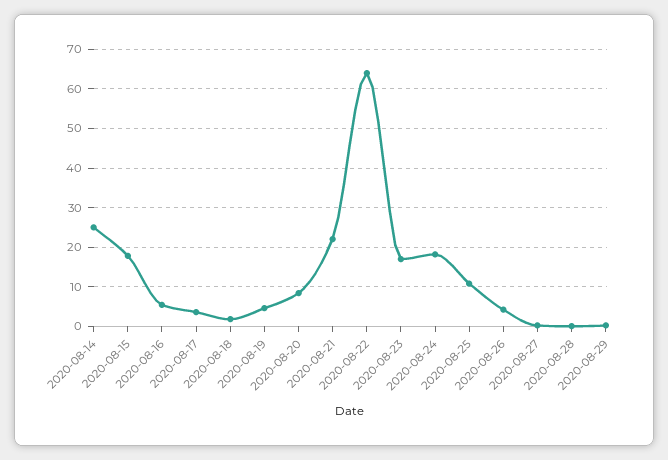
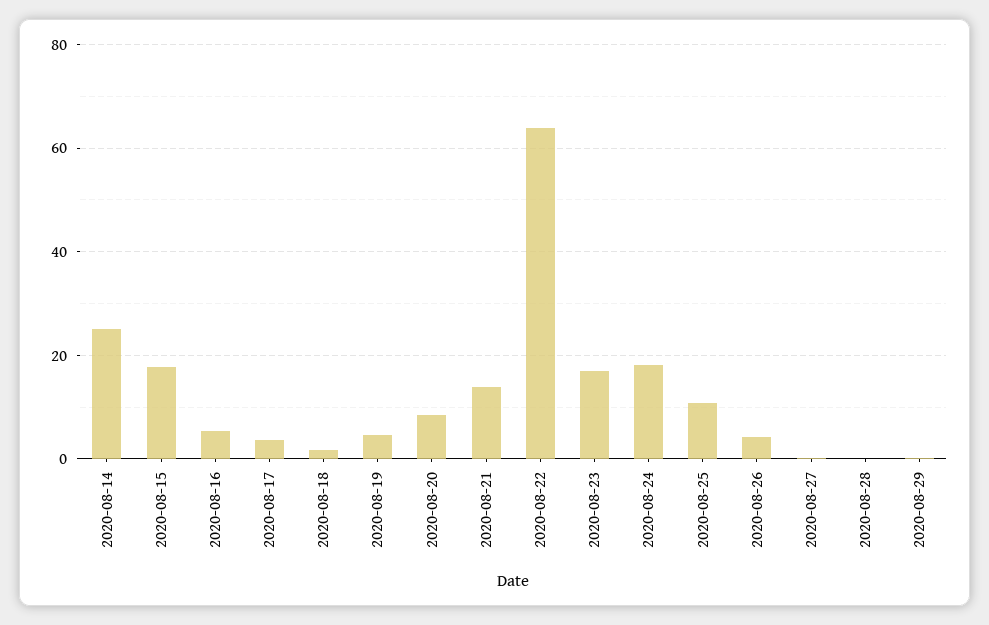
  {
    "2020-08-14": 26,
    "2020-08-15": 18,
    "2020-08-16": 6,
    "2020-08-17": 4,
    "2020-08-18": 2,
    "2020-08-19": 4,
    "2020-08-20": 8,
-   "2020-08-21": 22,
+   "2020-08-21": 14,
    "2020-08-22": 64,
    "2020-08-23": 18,
    "2020-08-24": 18,
    "2020-08-25": 10,
    "2020-08-26": 4,
    "2020-08-27": 0,
    "2020-08-28": 0,
    "2020-08-29": 0
  }

